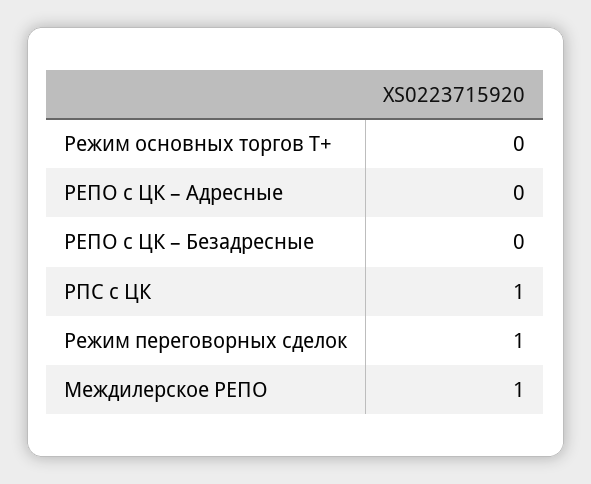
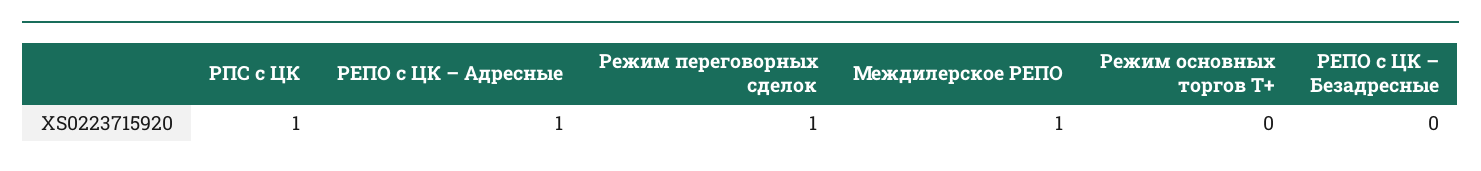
  {
    "Режим основных торгов Т+": 0,
-   "РЕПО с ЦК – Адресные": 0,
+   "РЕПО с ЦК – Адресные": 1,
    "РЕПО с ЦК – Безадресные": 0,
    "РПС с ЦК": 1,
    "Режим переговорных сделок": 1,
    "Междилерское РЕПО": 1
  }

